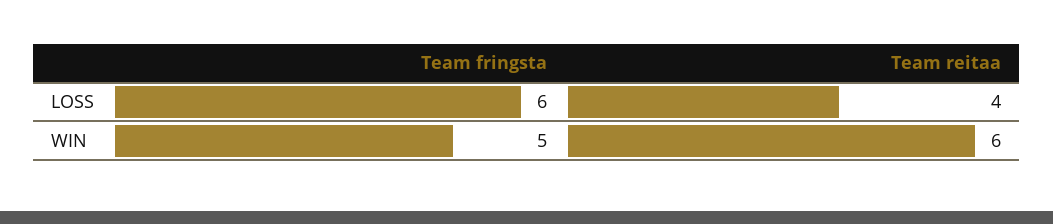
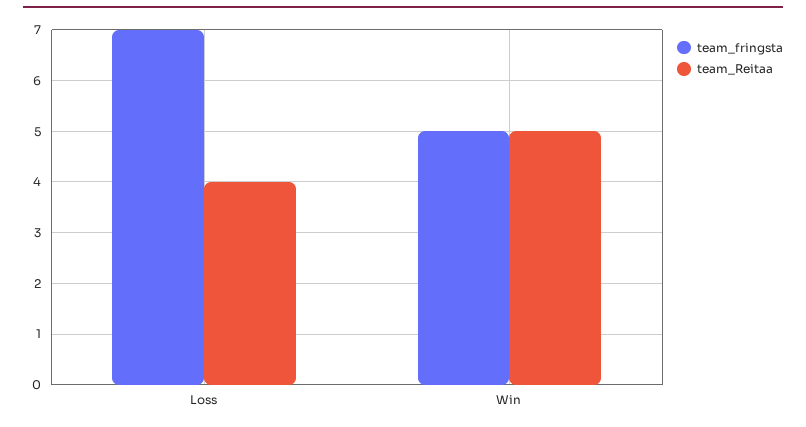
  {
    "Team fringsta": {
-     "LOSS": 6,
+     "LOSS": 7,
      "WIN": 5
    },
    "Team reitaa": {
      "LOSS": 4,
-     "WIN": 6
+     "WIN": 5
    }
  }

